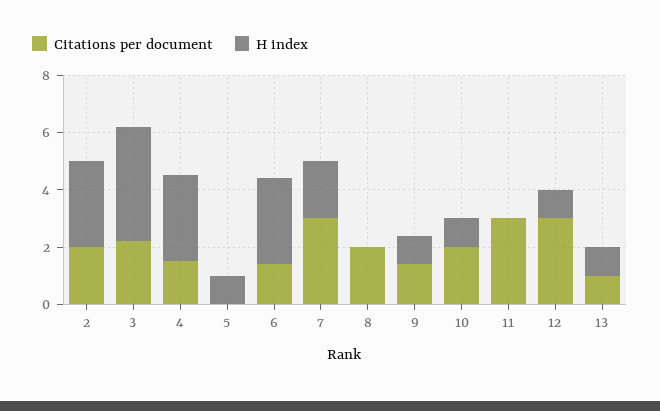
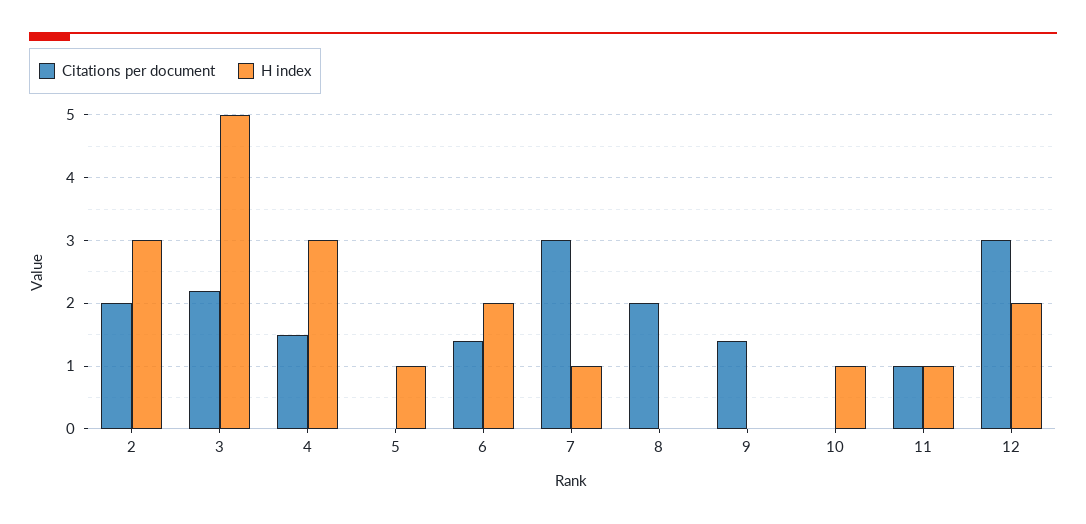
  {
    "Citations per document": {
      "2": 2,
      "3": 2.2,
      "4": 1.5,
      "5": 0,
      "6": 1.4,
      "7": 3,
      "8": 2,
      "9": 1.4,
-     "10": 2,
+     "10": 0,
-     "11": 3,
+     "11": 1,
-     "12": 3,
+     "12": 3
-     "13": 1
    },
    "H index": {
      "2": 3,
-     "3": 4,
+     "3": 5,
      "4": 3,
      "5": 1,
-     "6": 3,
+     "6": 2,
-     "7": 2,
+     "7": 1,
      "8": 0,
-     "9": 1,
+     "9": 0,
      "10": 1,
-     "11": 0,
+     "11": 1,
-     "12": 1,
+     "12": 2
-     "13": 1
    }
  }

